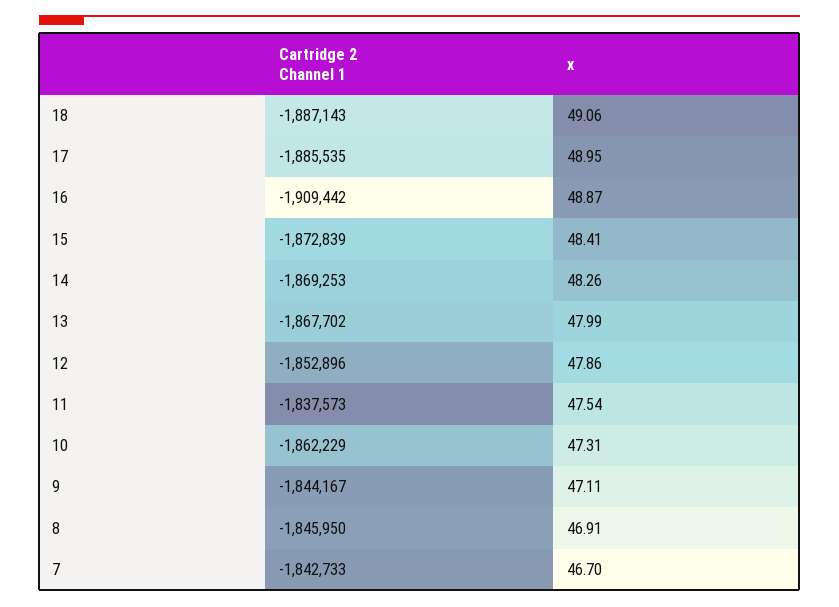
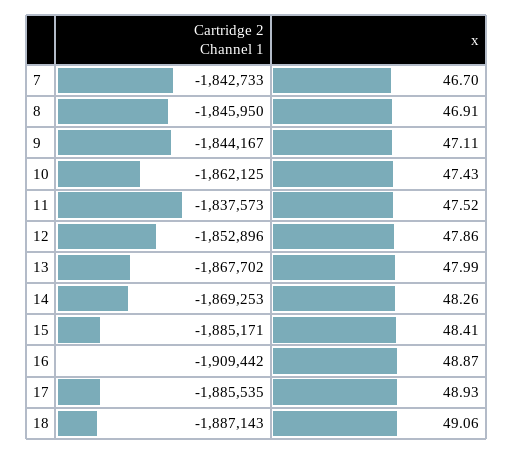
  {
    "Cartridge 2 Channel 1": {
      "18": -1887143,
      "17": -1885535,
      "16": -1909442,
-     "15": -1872839,
+     "15": -1885171,
      "14": -1869253,
      "13": -1867702,
      "12": -1852896,
      "11": -1837573,
-     "10": -1862229,
+     "10": -1862125,
      "9": -1844167,
      "8": -1845950,
      "7": -1842733
    },
    "x": {
      "18": 49.06,
-     "17": 48.95,
+     "17": 48.93,
      "16": 48.87,
      "15": 48.41,
      "14": 48.26,
      "13": 47.99,
      "12": 47.86,
-     "11": 47.54,
+     "11": 47.52,
-     "10": 47.31,
+     "10": 47.43,
      "9": 47.11,
      "8": 46.91,
      "7": 46.7
    }
  }

